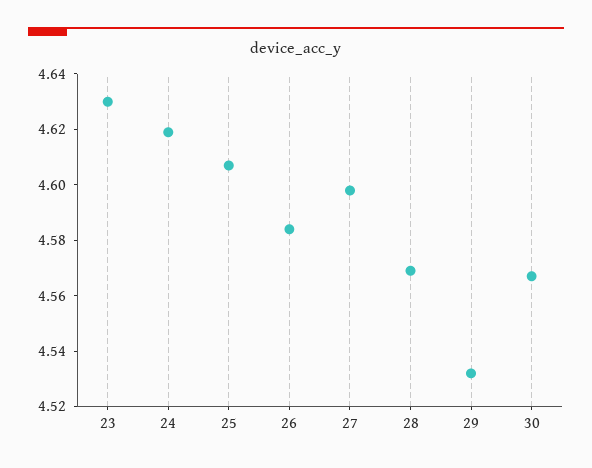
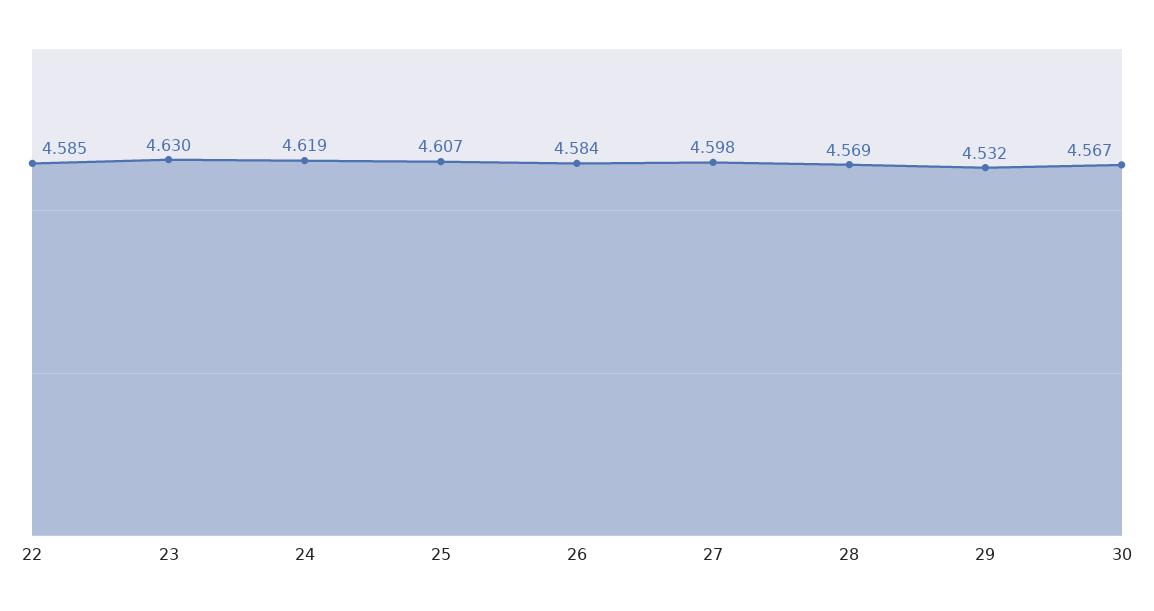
  {
    "23": 4.63,
    "24": 4.619,
    "25": 4.607,
    "26": 4.584,
    "27": 4.598,
    "28": 4.569,
    "29": 4.532,
-   "30": 4.567
+   "30": 4.567,
+   "22": 4.585
  }

